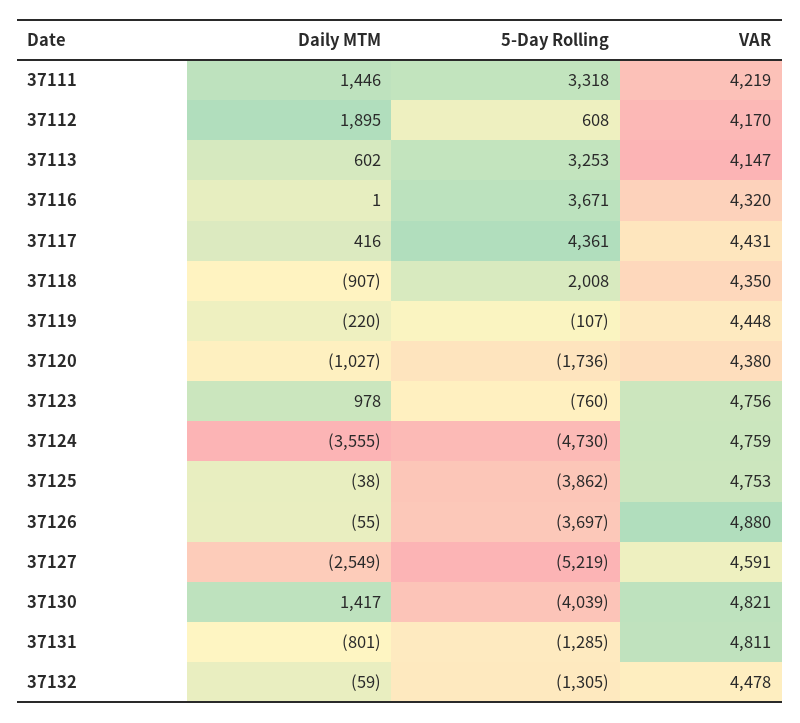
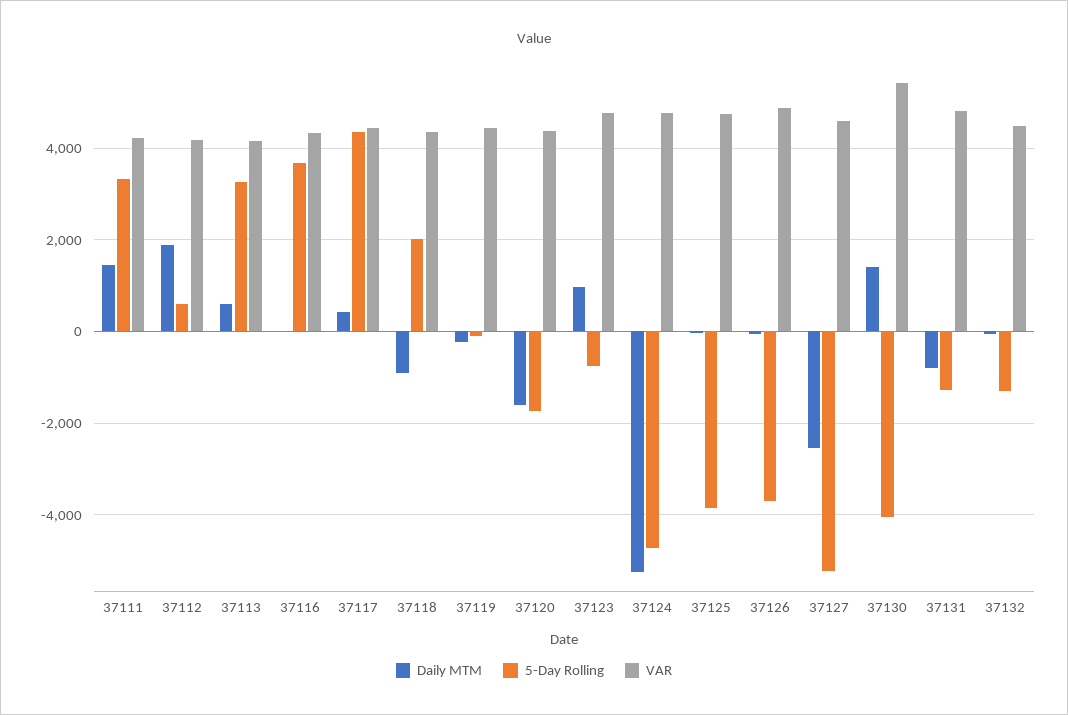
  {
    "Daily MTM": {
      "37111": 1446,
      "37112": 1895,
      "37113": 602,
      "37116": 1,
      "37117": 416,
      "37118": -907,
      "37119": -220,
-     "37120": -1027,
+     "37120": -1600,
      "37123": 978,
-     "37124": -3555,
+     "37124": -5200,
      "37125": -38,
      "37126": -55,
      "37127": -2549,
      "37130": 1417,
      "37131": -801,
      "37132": -59
    },
    "5-Day Rolling": {
      "37111": 3318,
      "37112": 608,
      "37113": 3253,
      "37116": 3671,
      "37117": 4361,
      "37118": 2008,
      "37119": -107,
      "37120": -1736,
      "37123": -760,
      "37124": -4730,
      "37125": -3862,
      "37126": -3697,
      "37127": -5219,
      "37130": -4039,
      "37131": -1285,
      "37132": -1305
    },
    "VAR": {
      "37111": 4219,
      "37112": 4170,
      "37113": 4147,
      "37116": 4320,
      "37117": 4431,
      "37118": 4350,
      "37119": 4448,
      "37120": 4380,
      "37123": 4756,
      "37124": 4759,
      "37125": 4753,
      "37126": 4880,
      "37127": 4591,
-     "37130": 4821,
+     "37130": 5400,
      "37131": 4811,
      "37132": 4478
    }
  }

